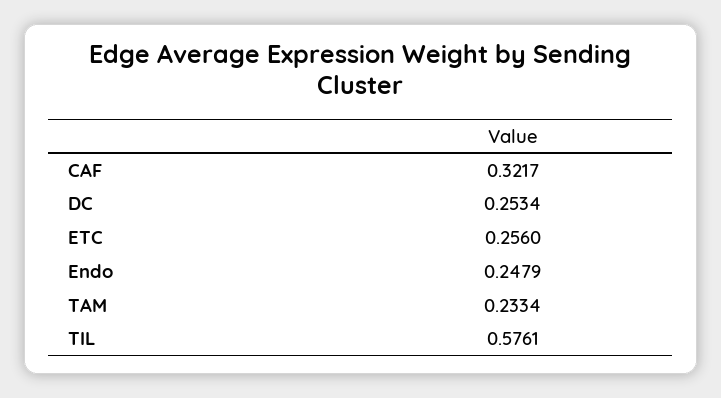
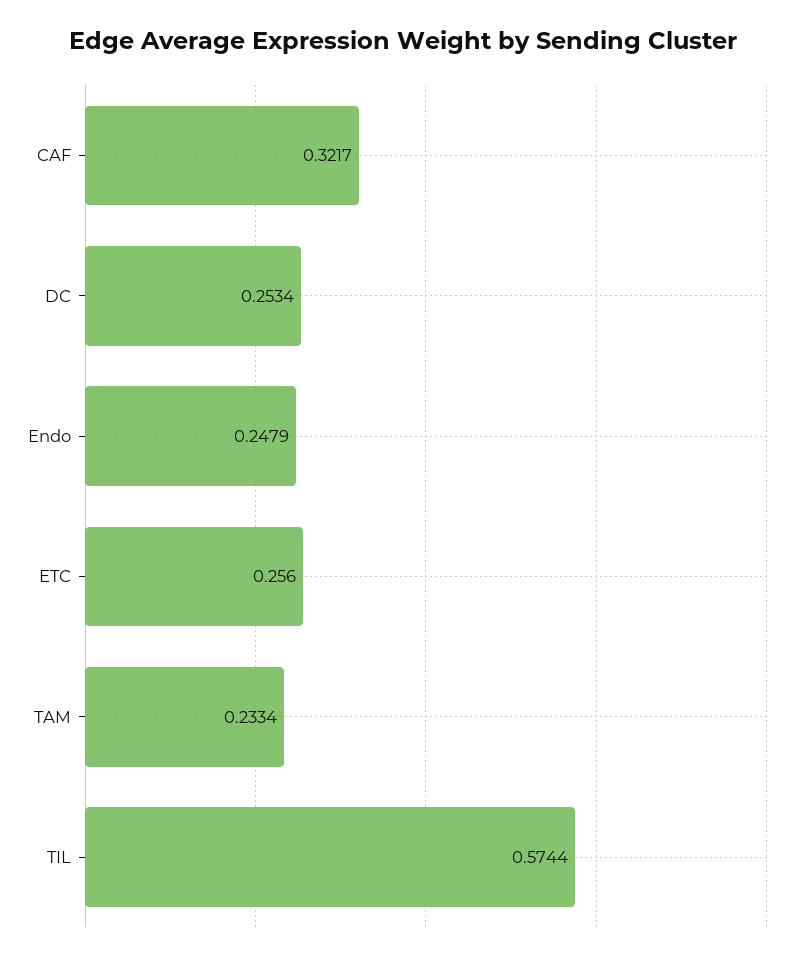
  {
    "CAF": 0.3217,
    "DC": 0.2534,
    "ETC": 0.256,
    "Endo": 0.2479,
    "TAM": 0.2334,
-   "TIL": 0.5761
+   "TIL": 0.5744
  }

